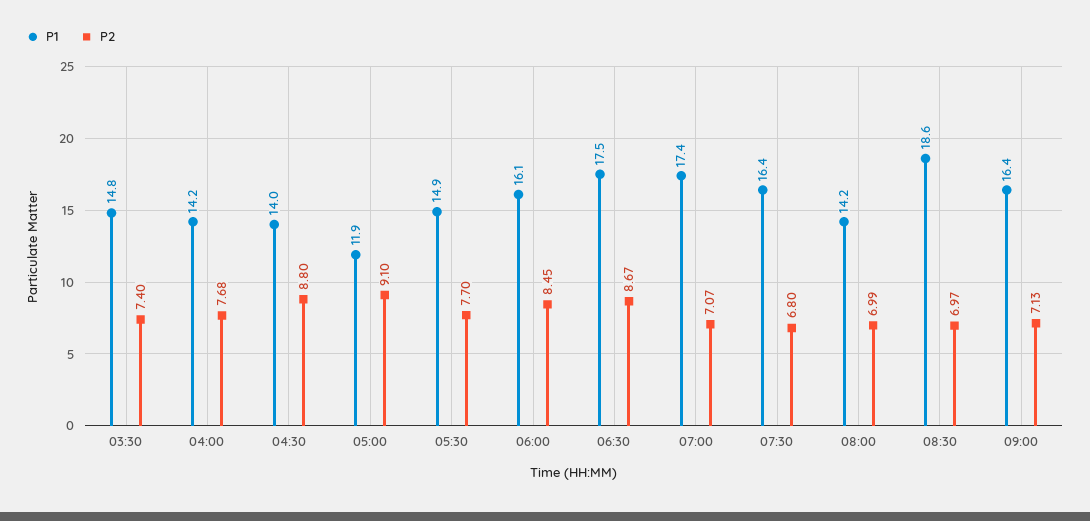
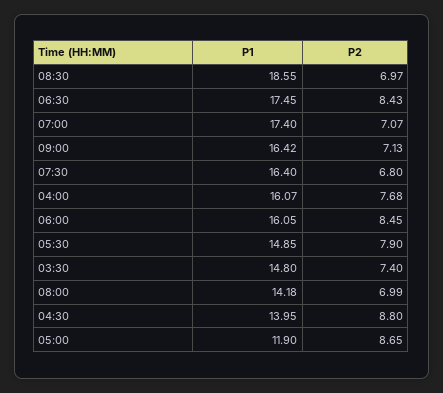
  {
    "P1": {
      "03:30": 14.8,
-     "04:00": 14.2,
+     "04:00": 16.07,
      "04:30": 13.95,
      "05:00": 11.9,
      "05:30": 14.85,
      "06:00": 16.05,
      "06:30": 17.45,
      "07:00": 17.4,
      "07:30": 16.4,
      "08:00": 14.18,
      "08:30": 18.55,
      "09:00": 16.42
    },
    "P2": {
      "03:30": 7.4,
      "04:00": 7.68,
      "04:30": 8.8,
-     "05:00": 9.1,
+     "05:00": 8.65,
-     "05:30": 7.7,
+     "05:30": 7.9,
      "06:00": 8.45,
-     "06:30": 8.67,
+     "06:30": 8.43,
      "07:00": 7.07,
      "07:30": 6.8,
      "08:00": 6.99,
      "08:30": 6.97,
      "09:00": 7.13
    }
  }

